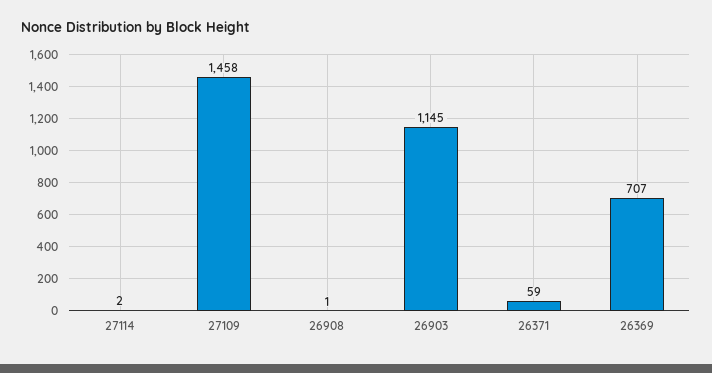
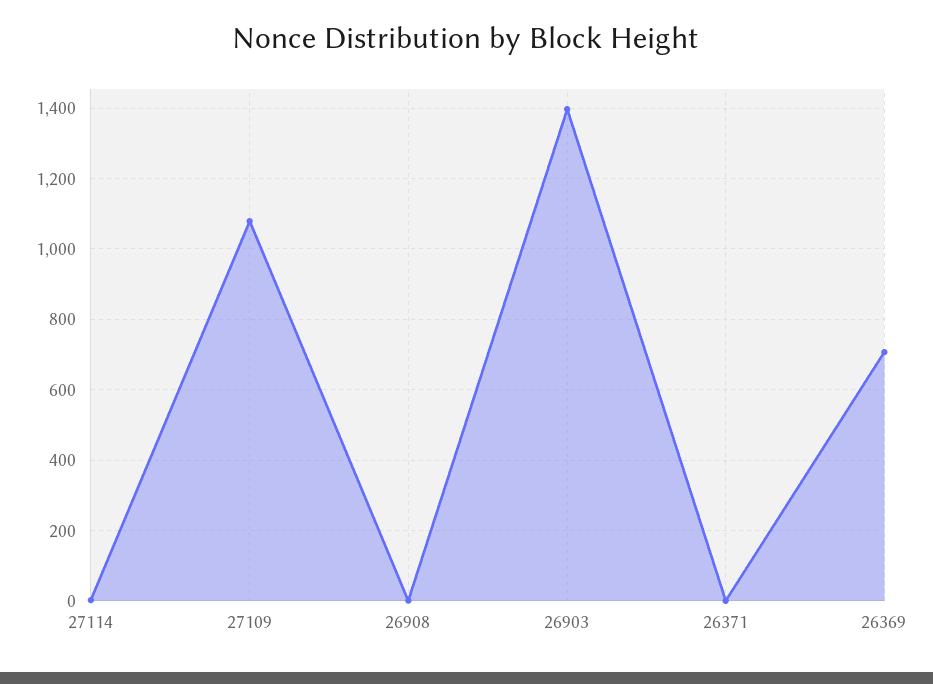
  {
    "27114": 2,
-   "27109": 1458,
+   "27109": 1080,
    "26908": 1,
-   "26903": 1145,
+   "26903": 1400,
-   "26371": 59,
+   "26371": 0,
    "26369": 707
  }

